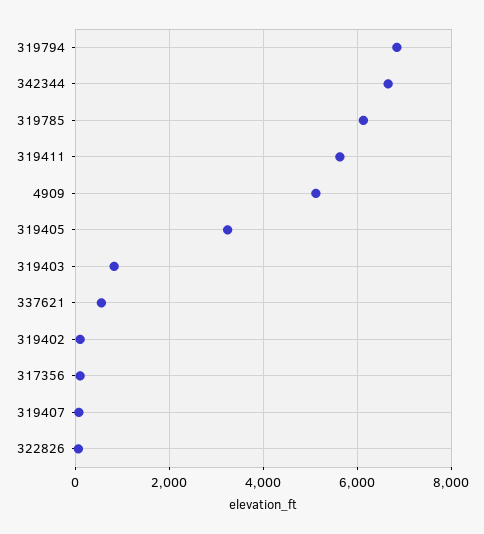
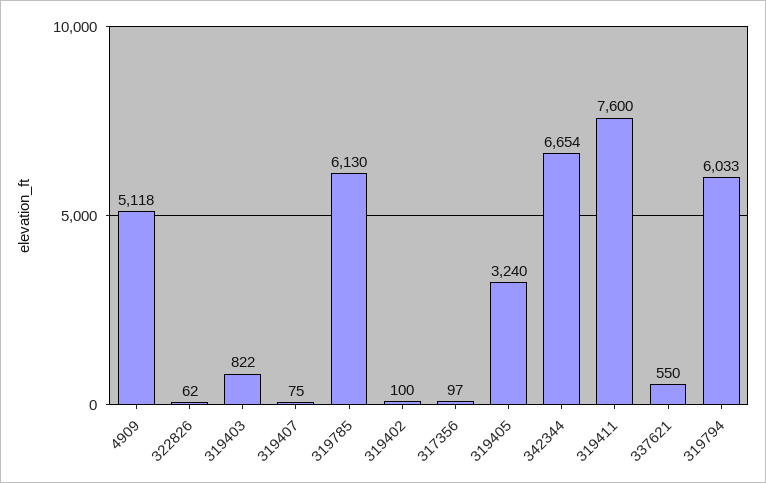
  {
-   "319794": 6800,
+   "319794": 6033,
    "342344": 6654,
    "319785": 6130,
-   "319411": 5600,
+   "319411": 7600,
    "4909": 5118,
    "319405": 3240,
    "319403": 822,
    "337621": 550,
    "319402": 100,
    "317356": 97,
    "319407": 75,
    "322826": 62
  }

